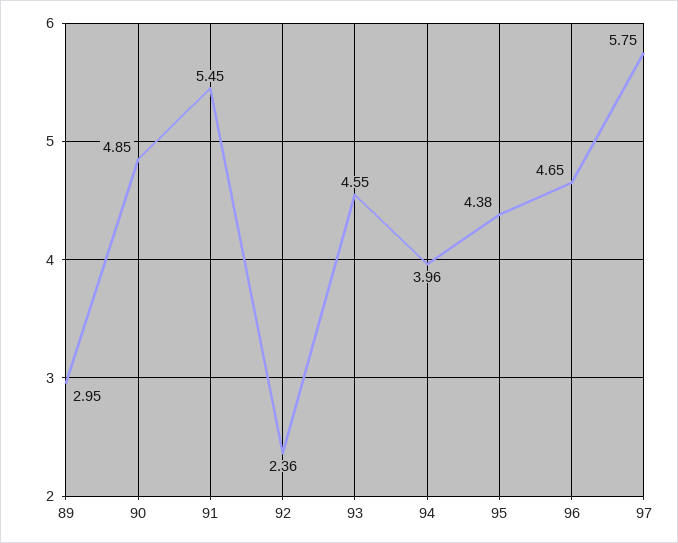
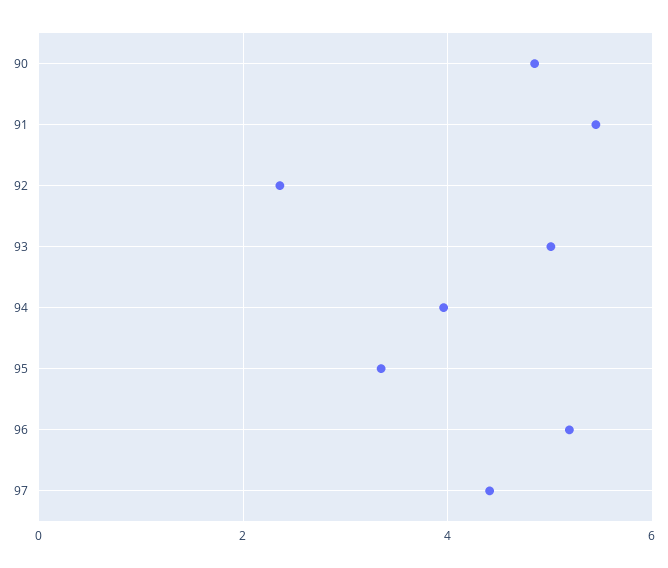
  {
-   "89": 2.95,
    "90": 4.85,
    "91": 5.45,
    "92": 2.36,
-   "93": 4.55,
+   "93": 5,
    "94": 3.96,
-   "95": 4.38,
+   "95": 3.4,
-   "96": 4.65,
+   "96": 5.2,
-   "97": 5.75
+   "97": 4.4
  }

